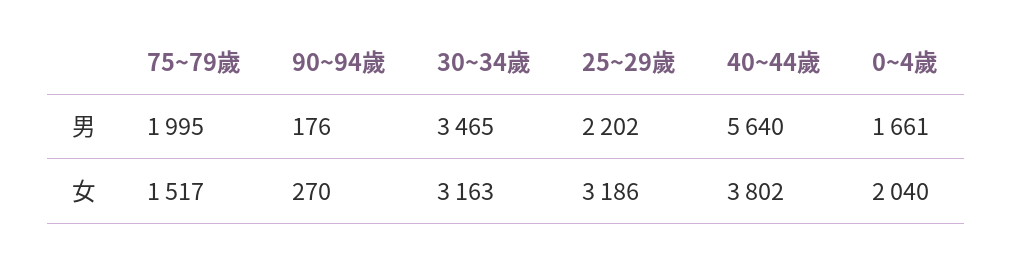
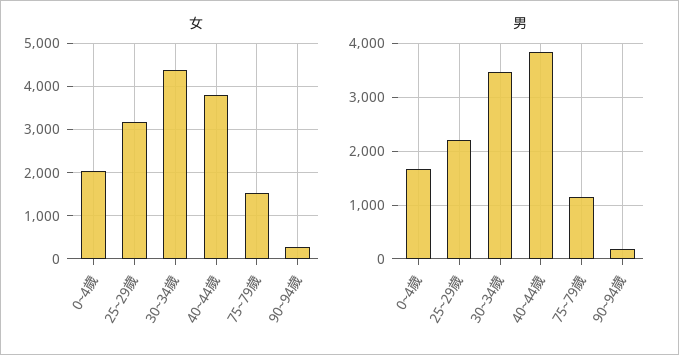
  {
    "男": {
-     "75~79歲": 1995,
+     "75~79歲": 1200,
      "90~94歲": 176,
      "30~34歲": 3465,
      "25~29歲": 2202,
-     "40~44歲": 5640,
+     "40~44歲": 3800,
      "0~4歲": 1661
    },
    "女": {
      "75~79歲": 1517,
      "90~94歲": 270,
-     "30~34歲": 3163,
+     "30~34歲": 4400,
      "25~29歲": 3186,
      "40~44歲": 3802,
      "0~4歲": 2040
    }
  }

